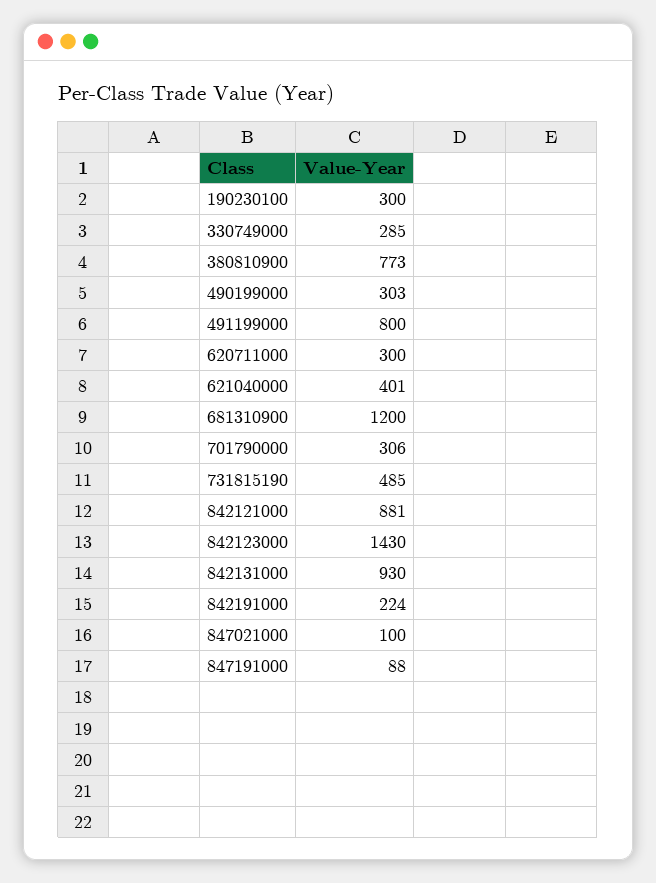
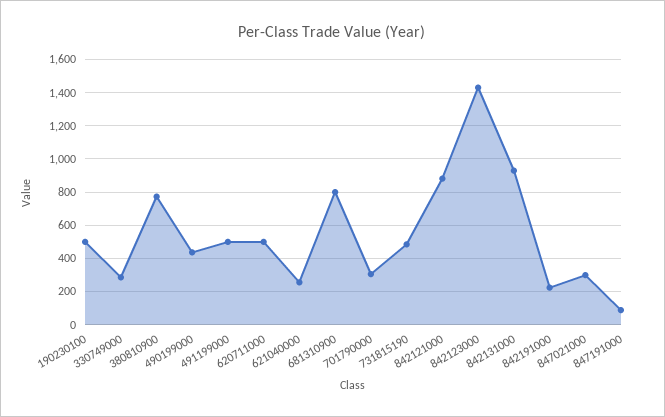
  {
-   "190230100": 300,
+   "190230100": 500,
    "330749000": 285,
    "380810900": 773,
-   "490199000": 303,
+   "490199000": 450,
-   "491199000": 800,
+   "491199000": 500,
-   "620711000": 300,
+   "620711000": 500,
-   "621040000": 401,
+   "621040000": 250,
-   "681310900": 1200,
+   "681310900": 800,
    "701790000": 306,
    "731815190": 485,
    "842121000": 881,
    "842123000": 1430,
    "842131000": 930,
    "842191000": 224,
-   "847021000": 100,
+   "847021000": 300,
    "847191000": 88
  }

